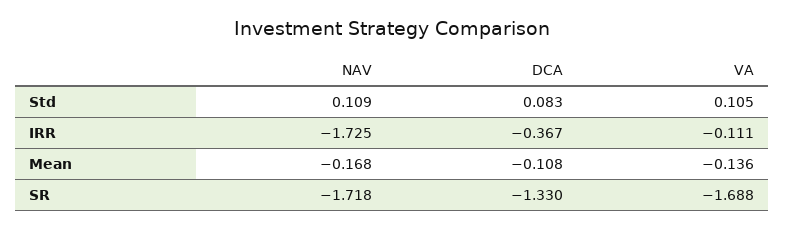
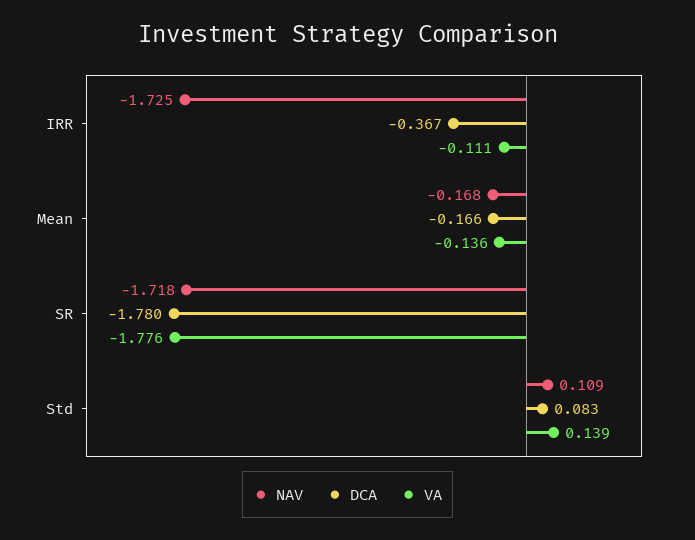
  {
    "NAV": {
      "Std": 0.109,
      "IRR": -1.725,
      "Mean": -0.168,
      "SR": -1.718
    },
    "DCA": {
      "Std": 0.083,
      "IRR": -0.367,
-     "Mean": -0.108,
+     "Mean": -0.166,
-     "SR": -1.33
+     "SR": -1.78
    },
    "VA": {
-     "Std": 0.105,
+     "Std": 0.139,
      "IRR": -0.111,
      "Mean": -0.136,
-     "SR": -1.688
+     "SR": -1.776
    }
  }

